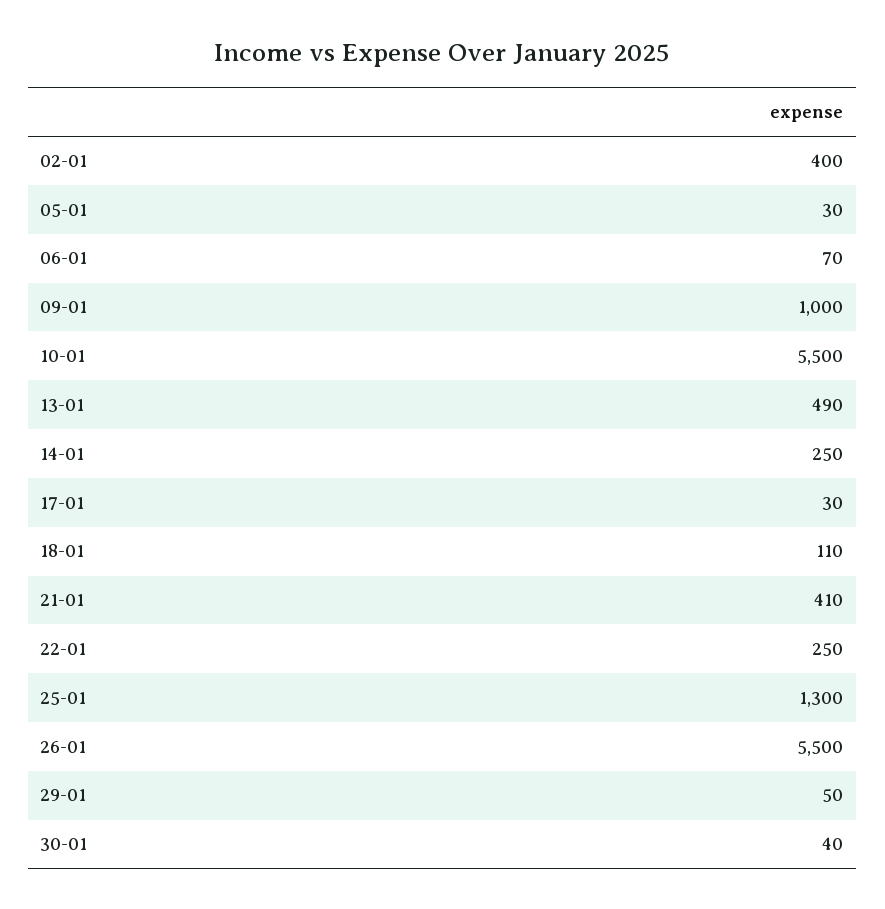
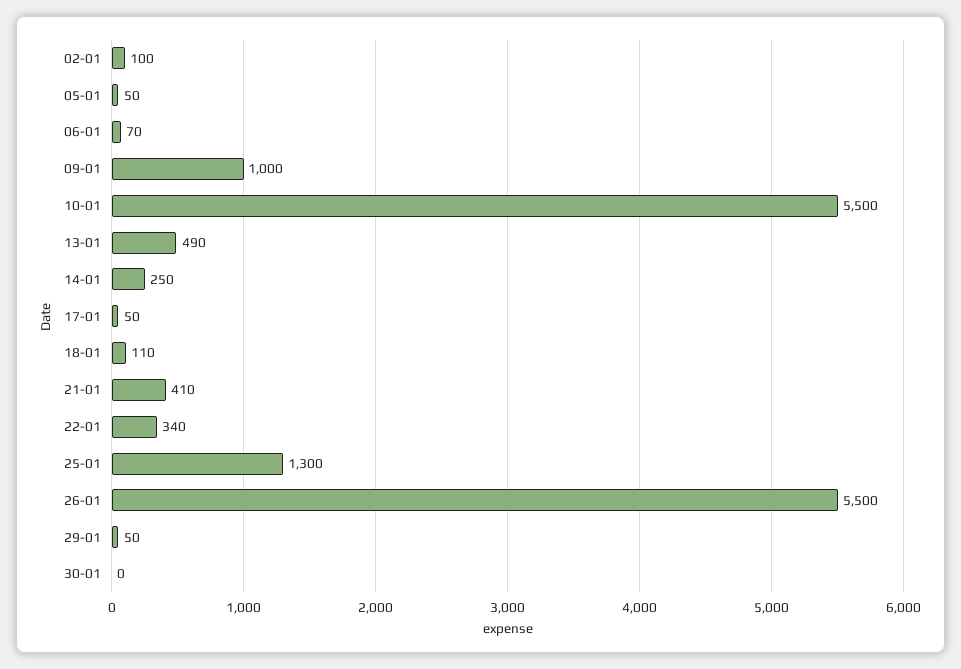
  {
-   "02-01": 400,
+   "02-01": 100,
-   "05-01": 30,
+   "05-01": 50,
    "06-01": 70,
    "09-01": 1000,
    "10-01": 5500,
    "13-01": 490,
    "14-01": 250,
-   "17-01": 30,
+   "17-01": 50,
    "18-01": 110,
    "21-01": 410,
-   "22-01": 250,
+   "22-01": 340,
    "25-01": 1300,
    "26-01": 5500,
    "29-01": 50,
-   "30-01": 40
+   "30-01": 0
  }

